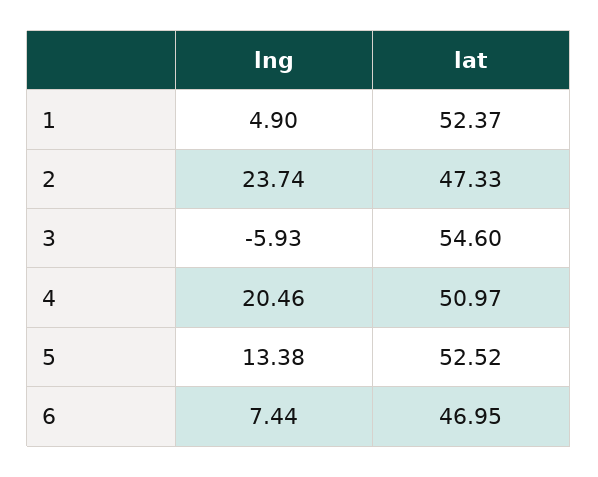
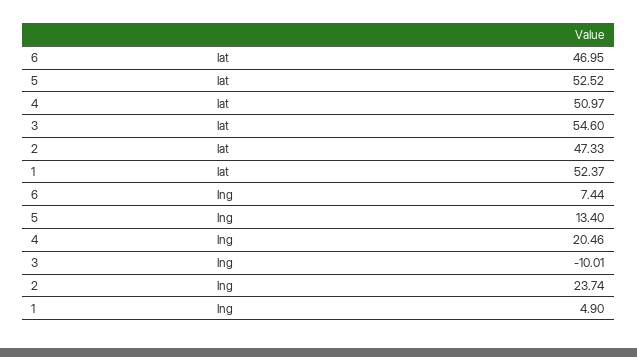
  {
    "lng": {
      "1": 4.9,
      "2": 23.74,
-     "3": -5.93,
+     "3": -10.01,
      "4": 20.46,
-     "5": 13.38,
+     "5": 13.4,
      "6": 7.44
    },
    "lat": {
      "1": 52.37,
      "2": 47.33,
      "3": 54.6,
      "4": 50.97,
      "5": 52.52,
      "6": 46.95
    }
  }

